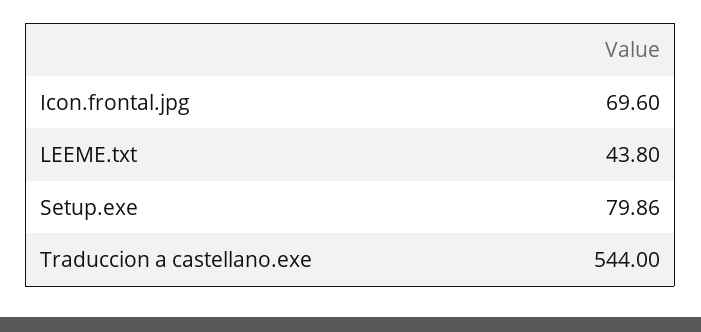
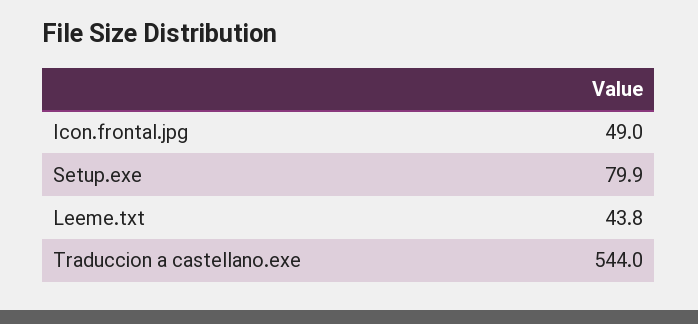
  {
-   "Icon.frontal.jpg": 69.6,
+   "Icon.frontal.jpg": 49,
    "LEEME.txt": 43.8,
    "Setup.exe": 79.86,
    "Traduccion a castellano.exe": 544
  }

